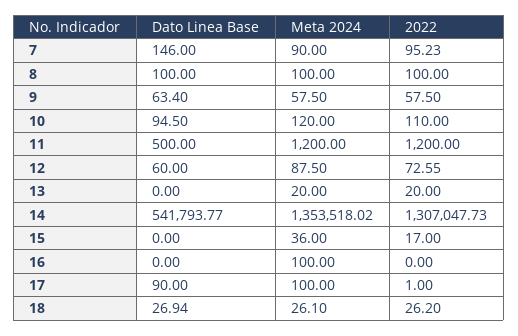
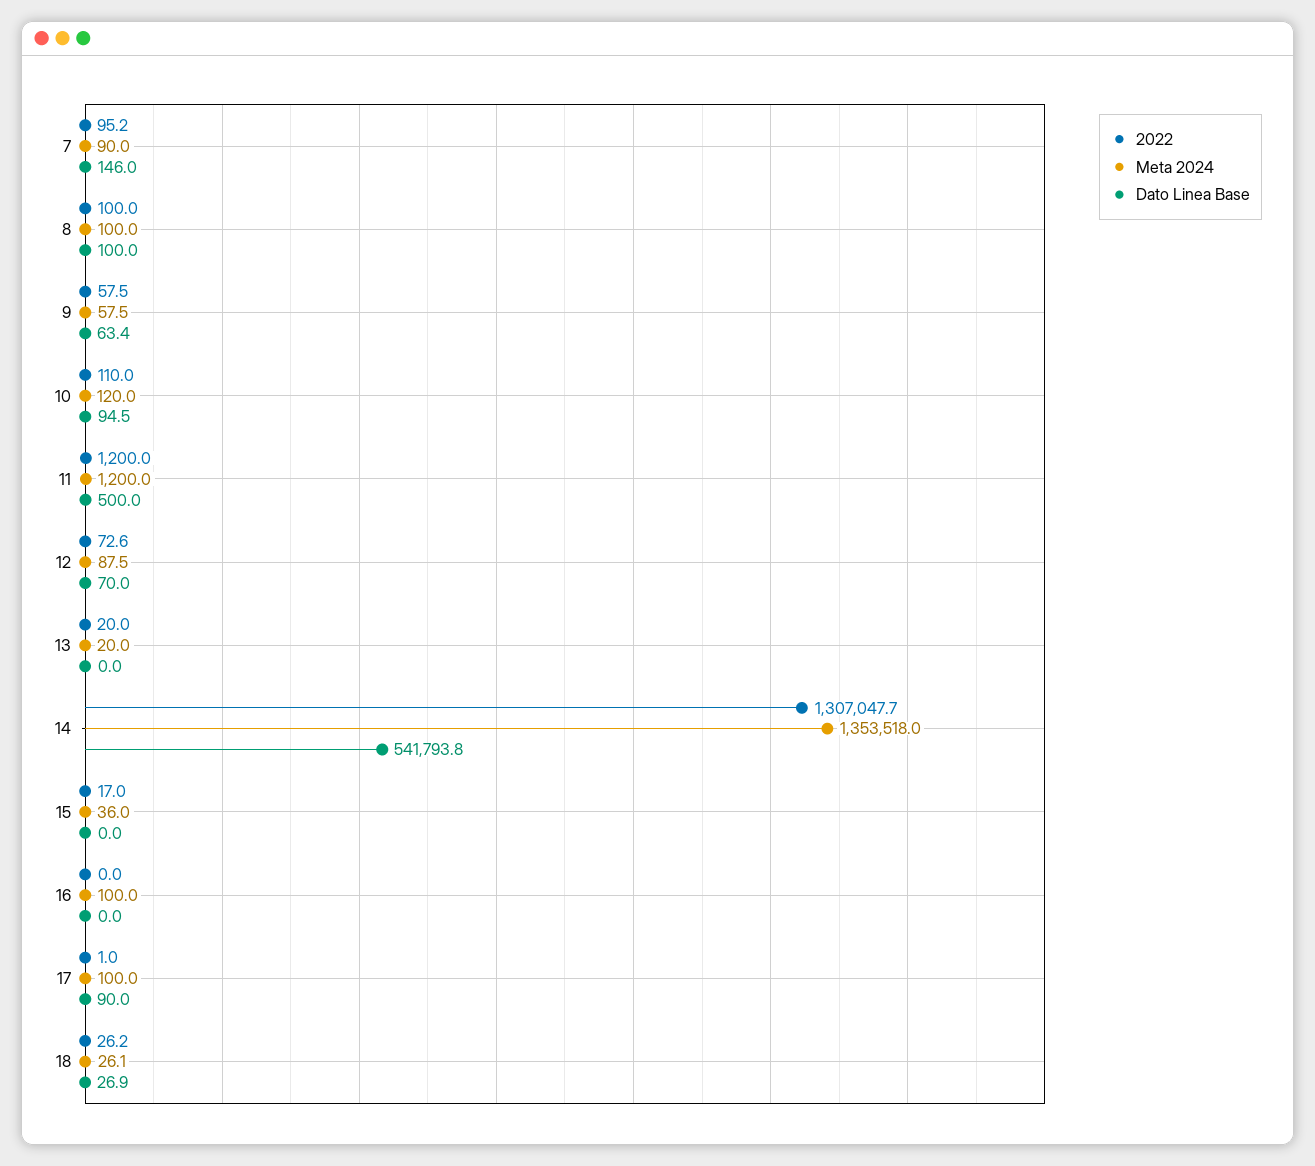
  {
    "Dato Linea Base": {
      "7": 146,
      "8": 100,
      "9": 63.4,
      "10": 94.5,
      "11": 500,
-     "12": 60,
+     "12": 70,
      "13": 0,
      "14": 541793.77,
      "15": 0,
      "16": 0,
      "17": 90,
      "18": 26.94
    },
    "Meta 2024": {
      "7": 90,
      "8": 100,
      "9": 57.5,
      "10": 120,
      "11": 1200,
      "12": 87.5,
      "13": 20,
      "14": 1353518.02,
      "15": 36,
      "16": 100,
      "17": 100,
      "18": 26.1
    },
    "2022": {
      "7": 95.23,
      "8": 100,
      "9": 57.5,
      "10": 110,
      "11": 1200,
      "12": 72.55,
      "13": 20,
      "14": 1307047.73,
      "15": 17,
      "16": 0,
      "17": 1,
      "18": 26.2
    }
  }

